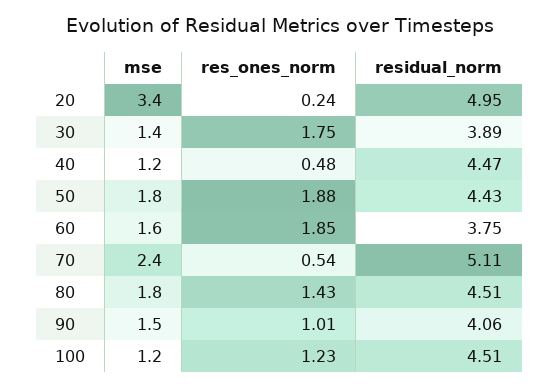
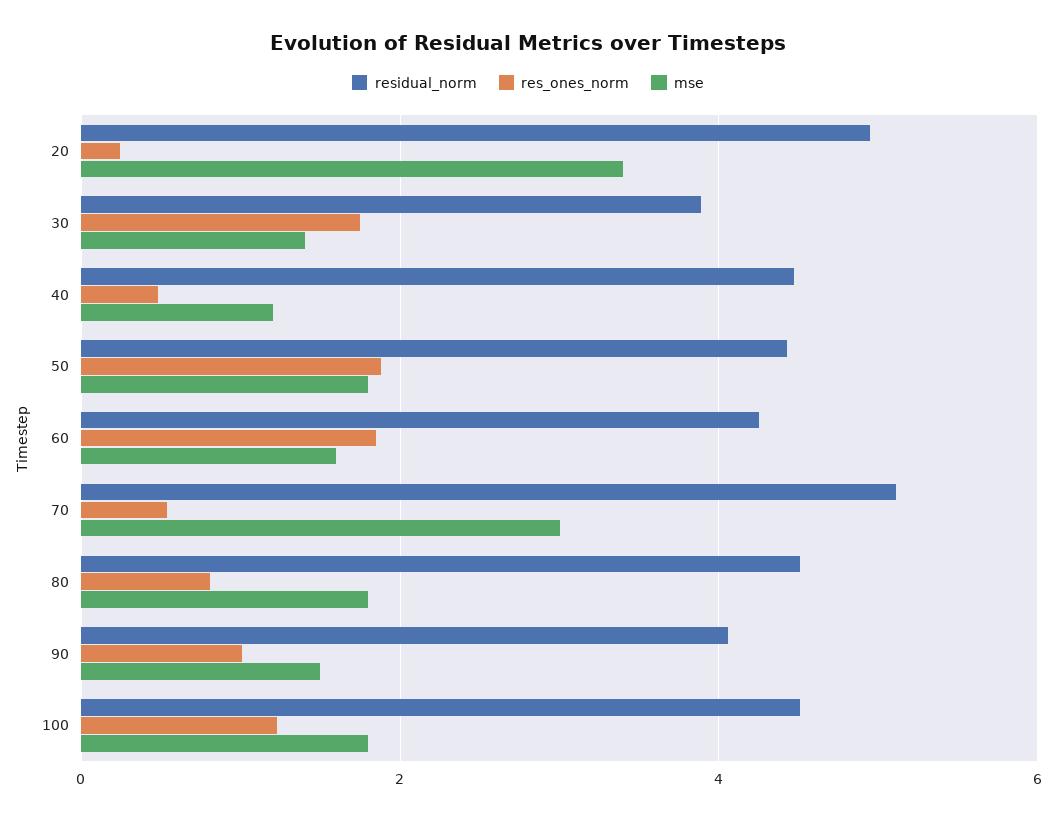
  {
    "mse": {
      "20": 3.4,
      "30": 1.4,
      "40": 1.2,
      "50": 1.8,
      "60": 1.6,
-     "70": 2.4,
+     "70": 3,
      "80": 1.8,
      "90": 1.5,
-     "100": 1.2
+     "100": 1.8
    },
    "res_ones_norm": {
      "20": 0.24,
      "30": 1.75,
      "40": 0.48,
      "50": 1.88,
      "60": 1.85,
      "70": 0.54,
-     "80": 1.43,
+     "80": 0.8,
      "90": 1.01,
      "100": 1.23
    },
    "residual_norm": {
      "20": 4.95,
      "30": 3.89,
      "40": 4.47,
      "50": 4.43,
-     "60": 3.75,
+     "60": 4.2,
      "70": 5.11,
      "80": 4.51,
      "90": 4.06,
      "100": 4.51
    }
  }

